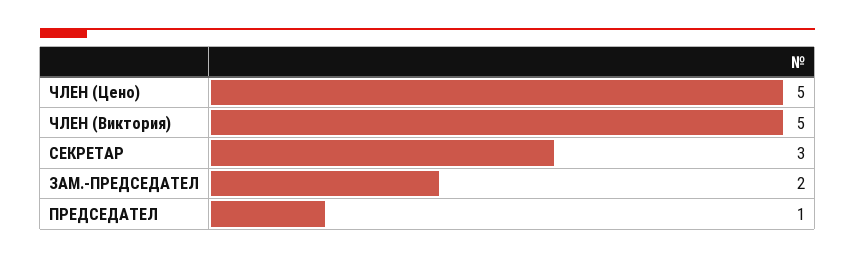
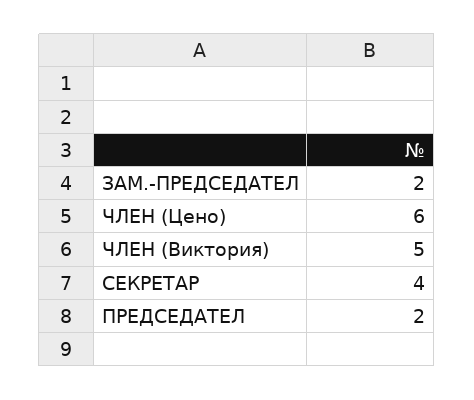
  {
-   "ЧЛЕН (Цено)": 5,
+   "ЧЛЕН (Цено)": 6,
    "ЧЛЕН (Виктория)": 5,
-   "СЕКРЕТАР": 3,
+   "СЕКРЕТАР": 4,
    "ЗАМ.-ПРЕДСЕДАТЕЛ": 2,
-   "ПРЕДСЕДАТЕЛ": 1
+   "ПРЕДСЕДАТЕЛ": 2
  }

